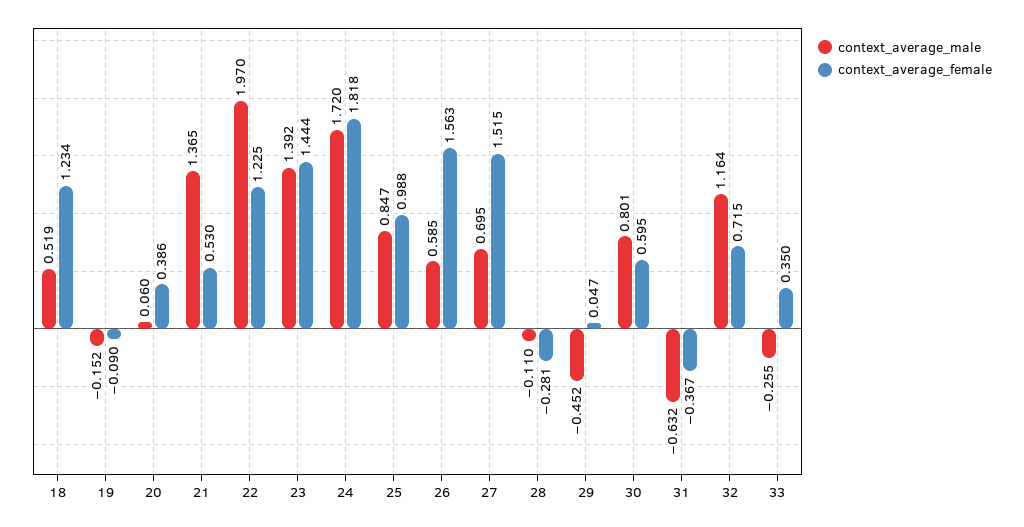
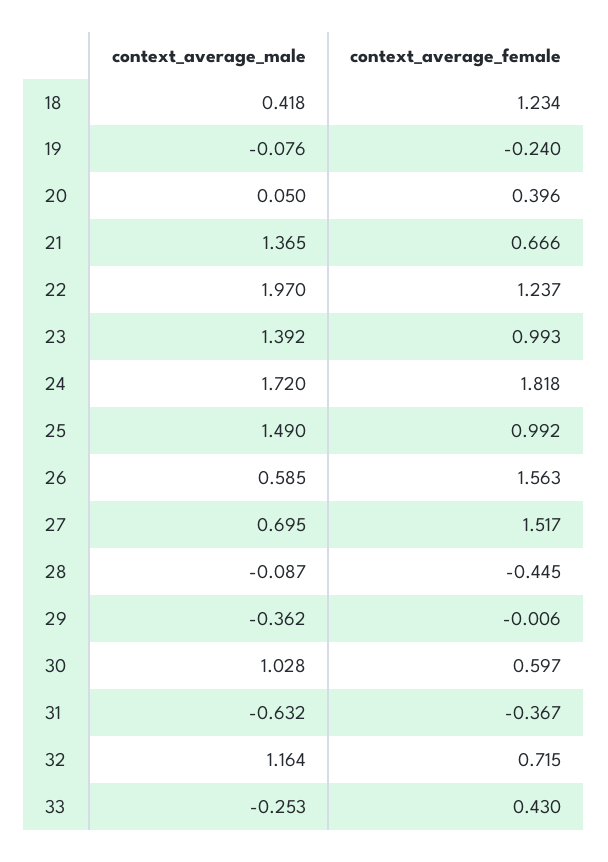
  {
    "context_average_male": {
-     "18": 0.519,
+     "18": 0.418,
-     "19": -0.152,
+     "19": -0.076,
-     "20": 0.06,
+     "20": 0.05,
      "21": 1.365,
      "22": 1.97,
      "23": 1.392,
      "24": 1.72,
-     "25": 0.847,
+     "25": 1.49,
      "26": 0.585,
      "27": 0.695,
-     "28": -0.11,
+     "28": -0.087,
-     "29": -0.452,
+     "29": -0.362,
-     "30": 0.801,
+     "30": 1.028,
      "31": -0.632,
      "32": 1.164,
-     "33": -0.255
+     "33": -0.253
    },
    "context_average_female": {
      "18": 1.234,
-     "19": -0.09,
+     "19": -0.24,
-     "20": 0.386,
+     "20": 0.396,
-     "21": 0.53,
+     "21": 0.666,
-     "22": 1.225,
+     "22": 1.237,
-     "23": 1.444,
+     "23": 0.993,
      "24": 1.818,
-     "25": 0.988,
+     "25": 0.992,
      "26": 1.563,
-     "27": 1.515,
+     "27": 1.517,
-     "28": -0.281,
+     "28": -0.445,
-     "29": 0.047,
+     "29": -0.006,
-     "30": 0.595,
+     "30": 0.597,
      "31": -0.367,
      "32": 0.715,
-     "33": 0.35
+     "33": 0.43
    }
  }

